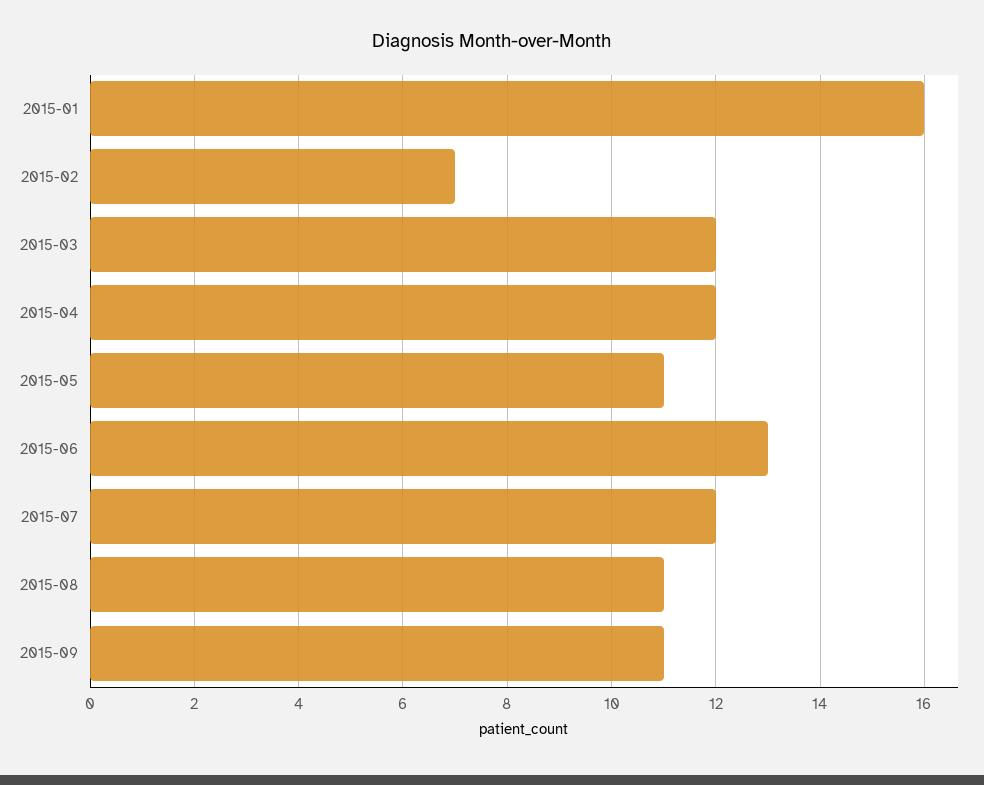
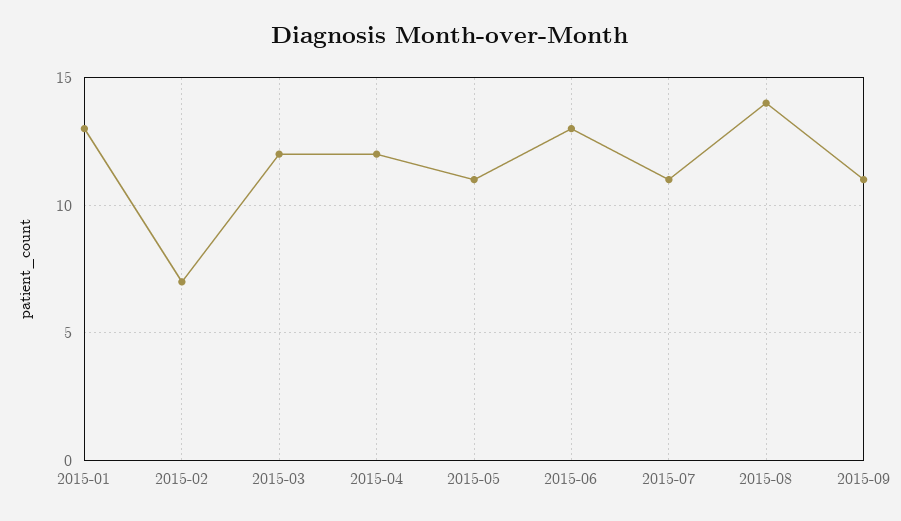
  {
-   "2015-01": 16,
+   "2015-01": 13,
    "2015-02": 7,
    "2015-03": 12,
    "2015-04": 12,
    "2015-05": 11,
    "2015-06": 13,
-   "2015-07": 12,
+   "2015-07": 11,
-   "2015-08": 11,
+   "2015-08": 14,
    "2015-09": 11
  }

